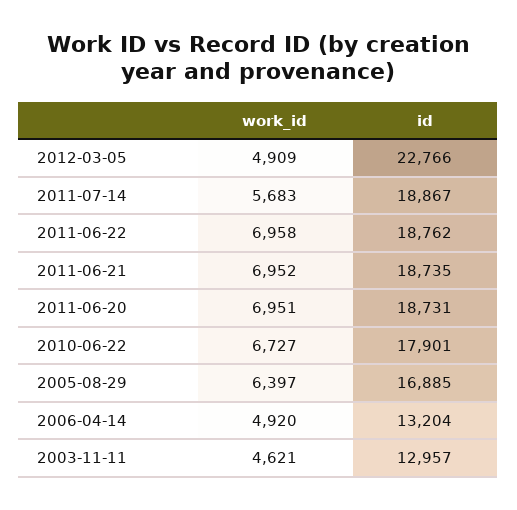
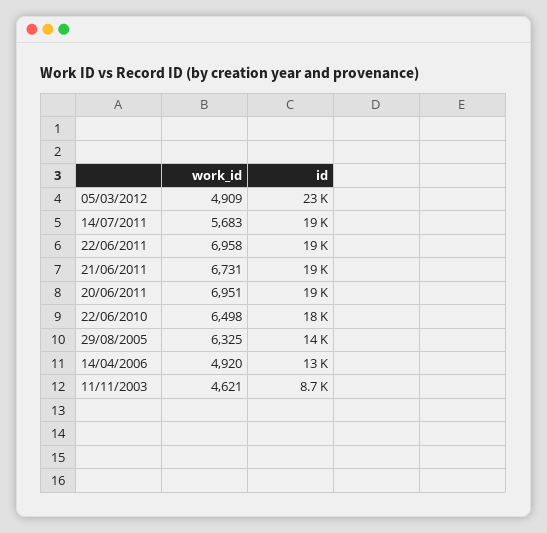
  {
    "work_id": {
      "2012-03-05": 4909,
      "2011-07-14": 5683,
      "2011-06-22": 6958,
-     "2011-06-21": 6952,
+     "2011-06-21": 6731,
      "2011-06-20": 6951,
-     "2010-06-22": 6727,
+     "2010-06-22": 6498,
-     "2005-08-29": 6397,
+     "2005-08-29": 6325,
      "2006-04-14": 4920,
      "2003-11-11": 4621
    },
    "id": {
      "2012-03-05": 22766,
      "2011-07-14": 18867,
      "2011-06-22": 18762,
      "2011-06-21": 18735,
      "2011-06-20": 18731,
      "2010-06-22": 17901,
-     "2005-08-29": 16885,
+     "2005-08-29": 14000,
      "2006-04-14": 13204,
-     "2003-11-11": 12957
+     "2003-11-11": 8700
    }
  }

